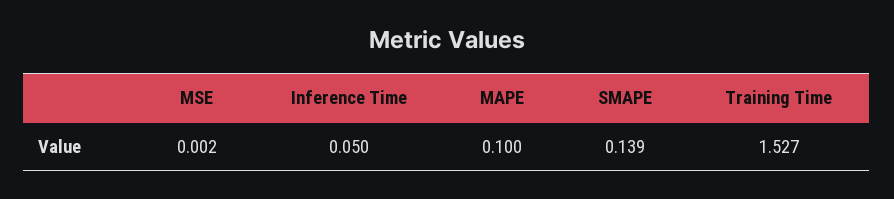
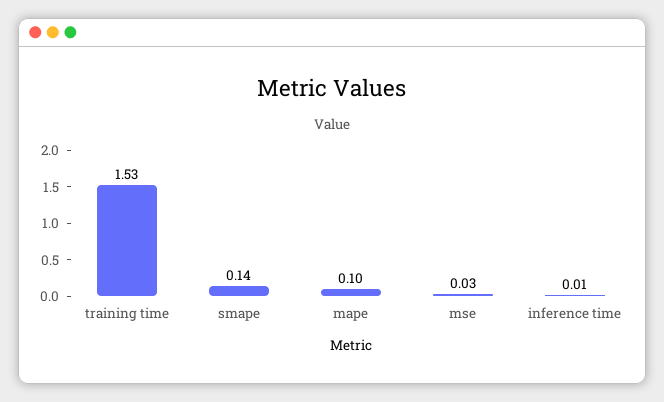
  {
-   "MSE": 0.002,
+   "MSE": 0.03,
-   "Inference Time": 0.05,
+   "Inference Time": 0.01,
    "MAPE": 0.1,
    "SMAPE": 0.139,
    "Training Time": 1.527
  }

